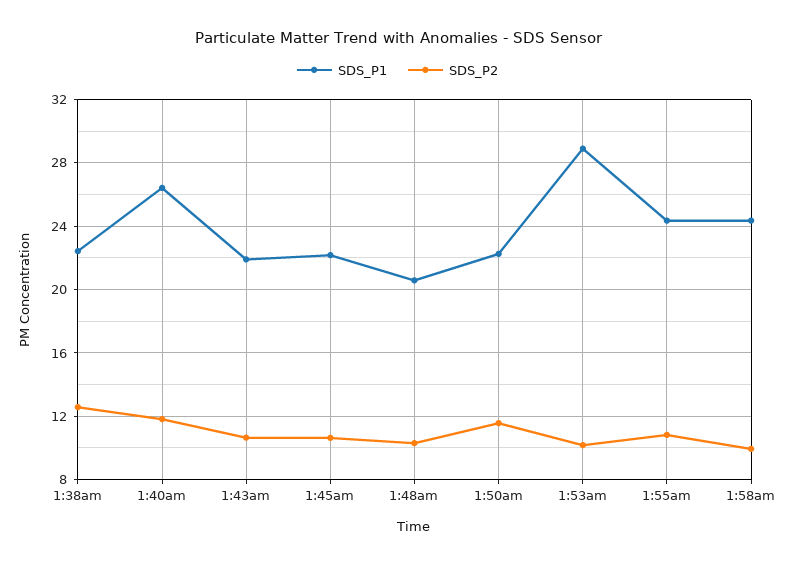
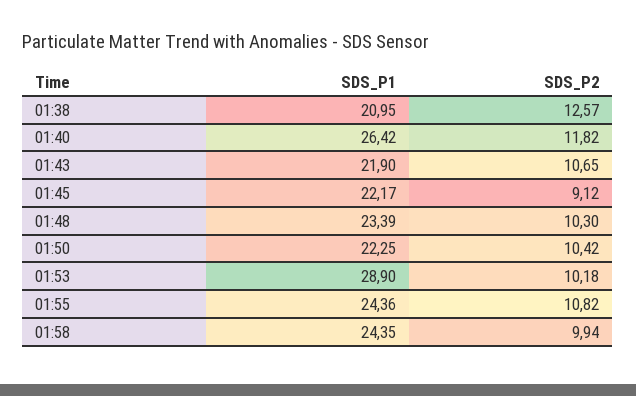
  {
    "SDS_P1": {
-     "1:38am": 22.5,
+     "1:38am": 20.95,
      "1:40am": 26.42,
      "1:43am": 21.9,
      "1:45am": 22.17,
-     "1:48am": 20.5,
+     "1:48am": 23.39,
      "1:50am": 22.25,
      "1:53am": 28.9,
      "1:55am": 24.36,
      "1:58am": 24.35
    },
    "SDS_P2": {
      "1:38am": 12.57,
      "1:40am": 11.82,
      "1:43am": 10.65,
-     "1:45am": 10.5,
+     "1:45am": 9.12,
      "1:48am": 10.3,
-     "1:50am": 11.5,
+     "1:50am": 10.42,
      "1:53am": 10.18,
      "1:55am": 10.82,
      "1:58am": 9.94
    }
  }

